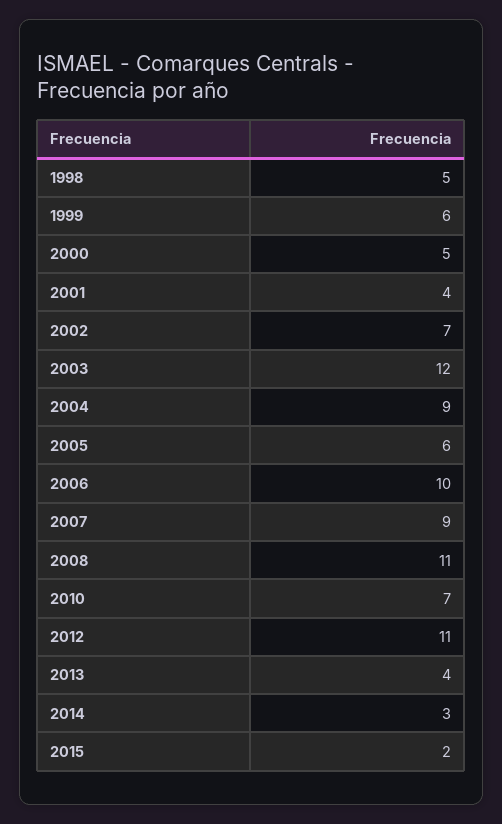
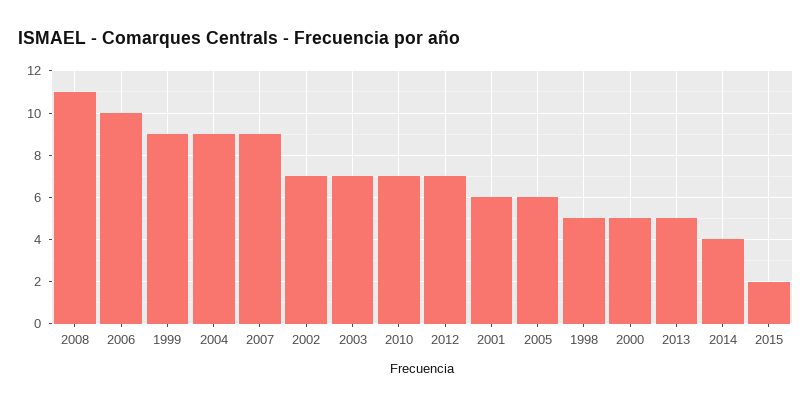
  {
    "1998": 5,
-   "1999": 6,
+   "1999": 9,
    "2000": 5,
-   "2001": 4,
+   "2001": 6,
    "2002": 7,
-   "2003": 12,
+   "2003": 7,
    "2004": 9,
    "2005": 6,
    "2006": 10,
    "2007": 9,
    "2008": 11,
    "2010": 7,
-   "2012": 11,
+   "2012": 7,
-   "2013": 4,
+   "2013": 5,
-   "2014": 3,
+   "2014": 4,
    "2015": 2
  }

